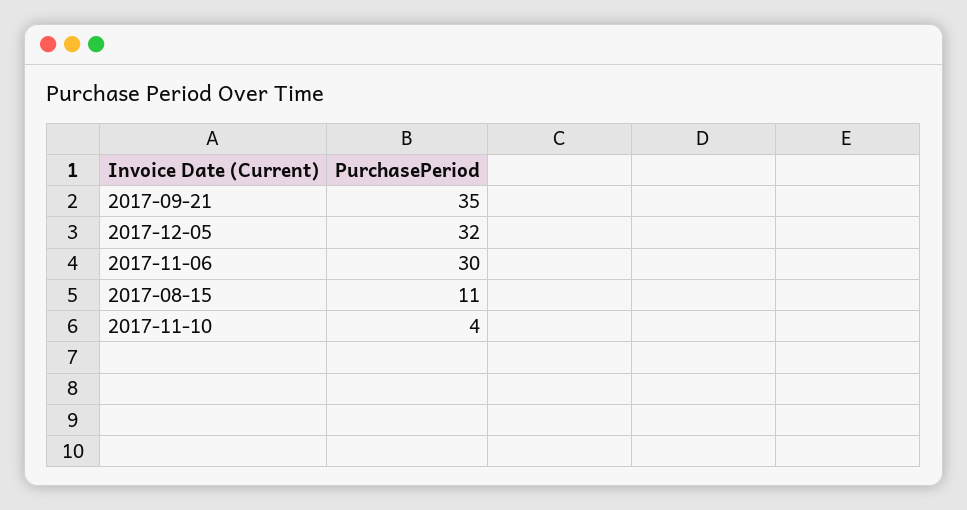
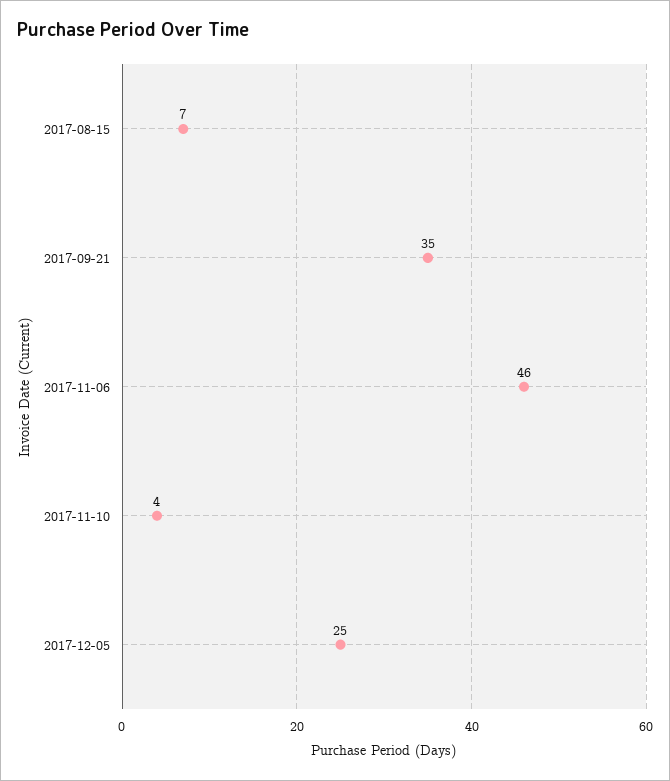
  {
    "2017-09-21": 35,
-   "2017-12-05": 32,
+   "2017-12-05": 25,
-   "2017-11-06": 30,
+   "2017-11-06": 46,
-   "2017-08-15": 11,
+   "2017-08-15": 7,
    "2017-11-10": 4
  }

